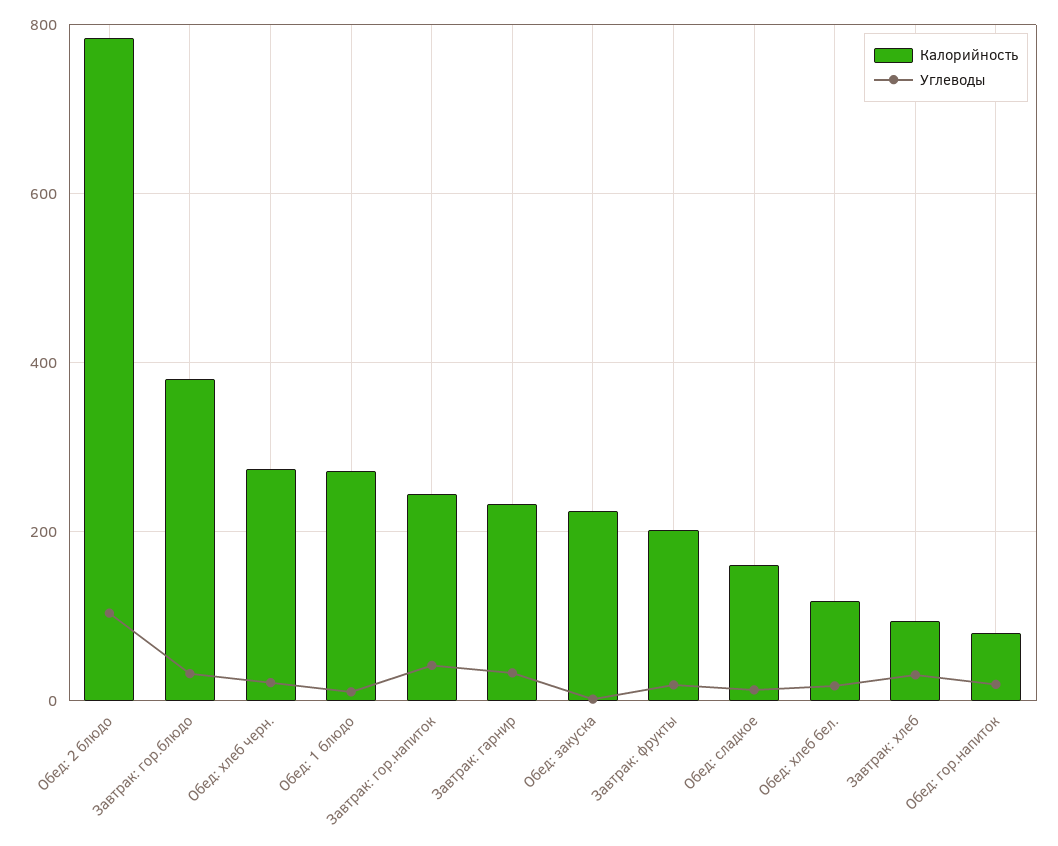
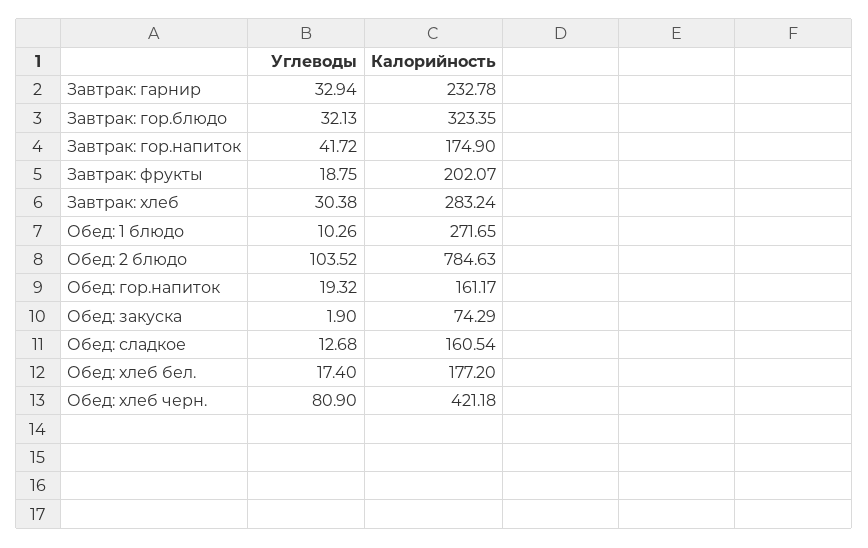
  {
    "Калорийность": {
      "Обед: 2 блюдо": 784.63,
-     "Завтрак: гор.блюдо": 380,
+     "Завтрак: гор.блюдо": 323.35,
-     "Обед: хлеб черн.": 280,
+     "Обед: хлеб черн.": 421.18,
      "Обед: 1 блюдо": 271.65,
-     "Завтрак: гор.напиток": 240,
+     "Завтрак: гор.напиток": 174.9,
      "Завтрак: гарнир": 232.78,
-     "Обед: закуска": 220,
+     "Обед: закуска": 74.29,
      "Завтрак: фрукты": 202.07,
      "Обед: сладкое": 160.54,
-     "Обед: хлеб бел.": 120,
+     "Обед: хлеб бел.": 177.2,
-     "Завтрак: хлеб": 100,
+     "Завтрак: хлеб": 283.24,
-     "Обед: гор.напиток": 80
+     "Обед: гор.напиток": 161.17
    },
    "Углеводы": {
      "Обед: 2 блюдо": 103.52,
      "Завтрак: гор.блюдо": 32.13,
-     "Обед: хлеб черн.": 20,
+     "Обед: хлеб черн.": 80.9,
      "Обед: 1 блюдо": 10.26,
      "Завтрак: гор.напиток": 41.72,
      "Завтрак: гарнир": 32.94,
      "Обед: закуска": 1.9,
      "Завтрак: фрукты": 18.75,
      "Обед: сладкое": 12.68,
      "Обед: хлеб бел.": 17.4,
      "Завтрак: хлеб": 30.38,
      "Обед: гор.напиток": 19.32
    }
  }

